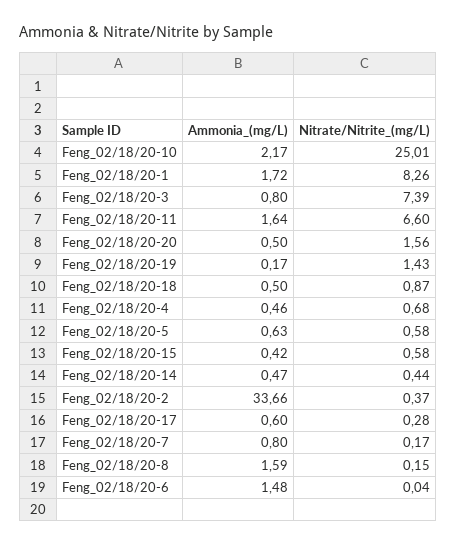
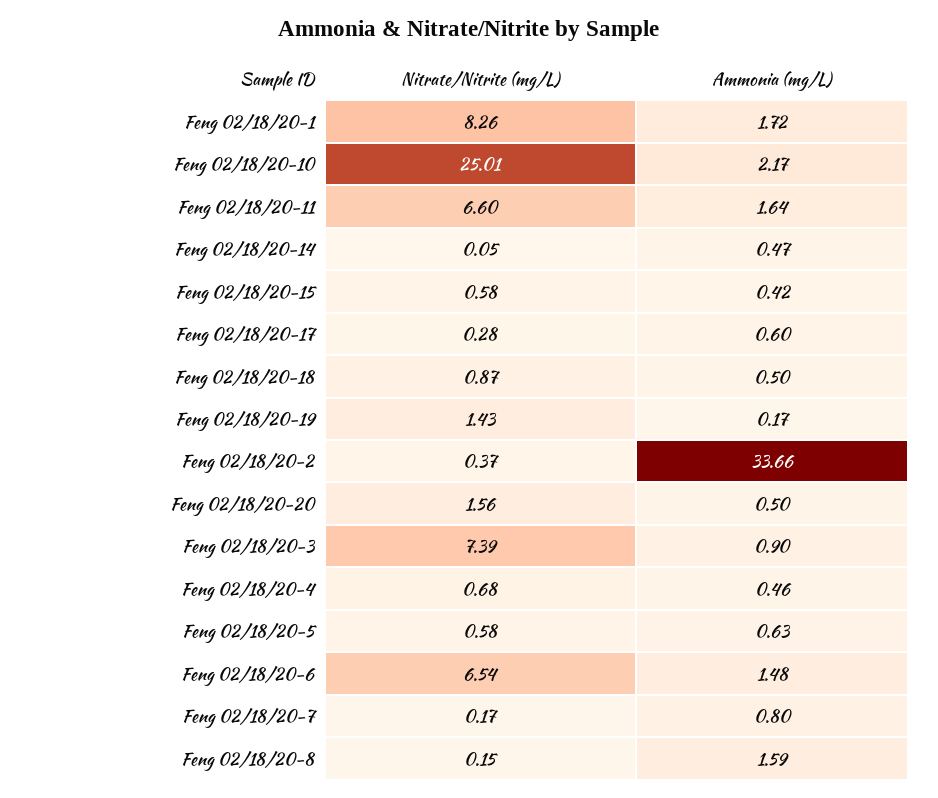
  {
    "Ammonia_(mg/L)": {
      "Feng_02/18/20-10": 2.17,
      "Feng_02/18/20-1": 1.72,
-     "Feng_02/18/20-3": 0.8,
+     "Feng_02/18/20-3": 0.9,
      "Feng_02/18/20-11": 1.64,
      "Feng_02/18/20-20": 0.5,
      "Feng_02/18/20-19": 0.17,
      "Feng_02/18/20-18": 0.5,
      "Feng_02/18/20-4": 0.46,
      "Feng_02/18/20-5": 0.63,
      "Feng_02/18/20-15": 0.42,
      "Feng_02/18/20-14": 0.47,
      "Feng_02/18/20-2": 33.66,
      "Feng_02/18/20-17": 0.6,
      "Feng_02/18/20-7": 0.8,
      "Feng_02/18/20-8": 1.59,
      "Feng_02/18/20-6": 1.48
    },
    "Nitrate/Nitrite_(mg/L)": {
      "Feng_02/18/20-10": 25.01,
      "Feng_02/18/20-1": 8.26,
      "Feng_02/18/20-3": 7.39,
      "Feng_02/18/20-11": 6.6,
      "Feng_02/18/20-20": 1.56,
      "Feng_02/18/20-19": 1.43,
      "Feng_02/18/20-18": 0.87,
      "Feng_02/18/20-4": 0.68,
      "Feng_02/18/20-5": 0.58,
      "Feng_02/18/20-15": 0.58,
-     "Feng_02/18/20-14": 0.44,
+     "Feng_02/18/20-14": 0.05,
      "Feng_02/18/20-2": 0.37,
      "Feng_02/18/20-17": 0.28,
      "Feng_02/18/20-7": 0.17,
      "Feng_02/18/20-8": 0.15,
-     "Feng_02/18/20-6": 0.04
+     "Feng_02/18/20-6": 6.54
    }
  }

